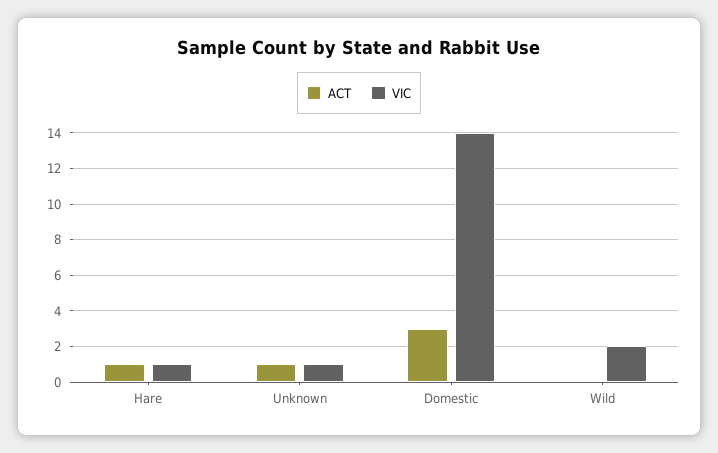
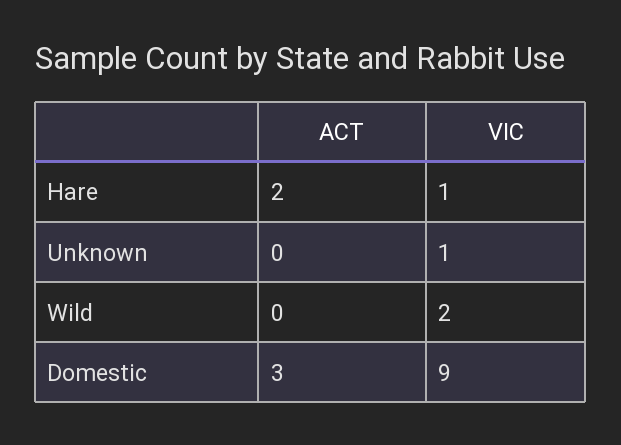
  {
    "ACT": {
-     "Hare": 1,
+     "Hare": 2,
-     "Unknown": 1,
+     "Unknown": 0,
      "Domestic": 3,
      "Wild": 0
    },
    "VIC": {
      "Hare": 1,
      "Unknown": 1,
-     "Domestic": 14,
+     "Domestic": 9,
      "Wild": 2
    }
  }

